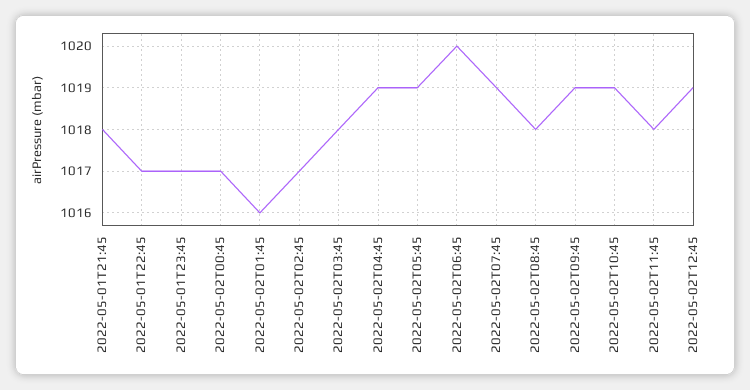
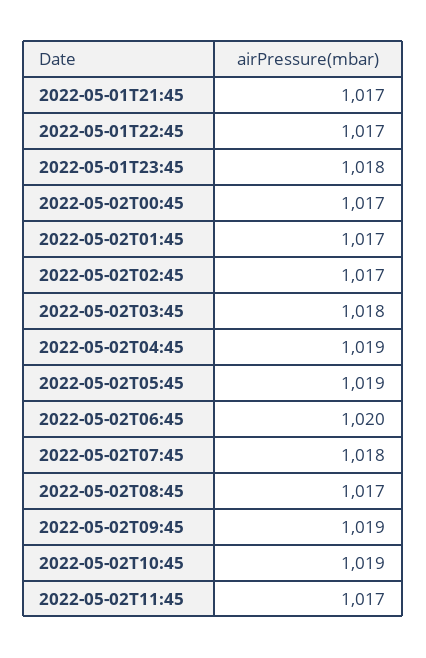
  {
-   "2022-05-01T21:45": 1018,
+   "2022-05-01T21:45": 1017,
    "2022-05-01T22:45": 1017,
-   "2022-05-01T23:45": 1017,
+   "2022-05-01T23:45": 1018,
    "2022-05-02T00:45": 1017,
-   "2022-05-02T01:45": 1016,
+   "2022-05-02T01:45": 1017,
    "2022-05-02T02:45": 1017,
    "2022-05-02T03:45": 1018,
    "2022-05-02T04:45": 1019,
    "2022-05-02T05:45": 1019,
    "2022-05-02T06:45": 1020,
-   "2022-05-02T07:45": 1019,
+   "2022-05-02T07:45": 1018,
-   "2022-05-02T08:45": 1018,
+   "2022-05-02T08:45": 1017,
    "2022-05-02T09:45": 1019,
    "2022-05-02T10:45": 1019,
-   "2022-05-02T11:45": 1018,
+   "2022-05-02T11:45": 1017
-   "2022-05-02T12:45": 1019
  }

